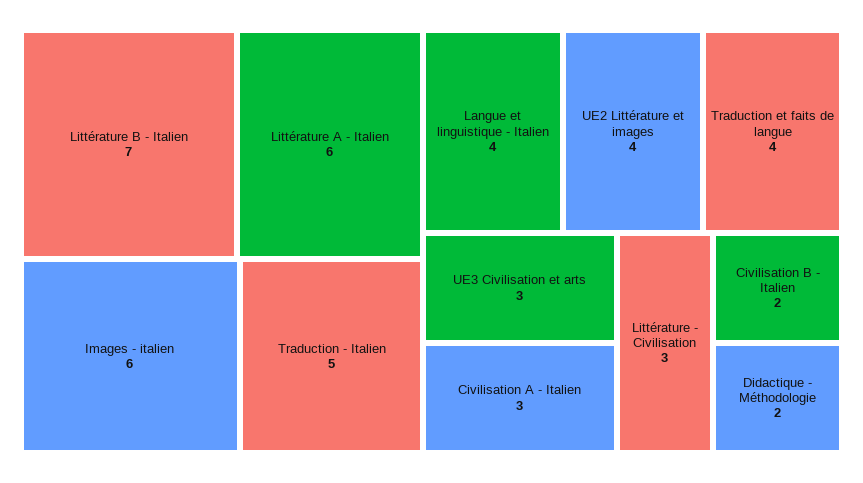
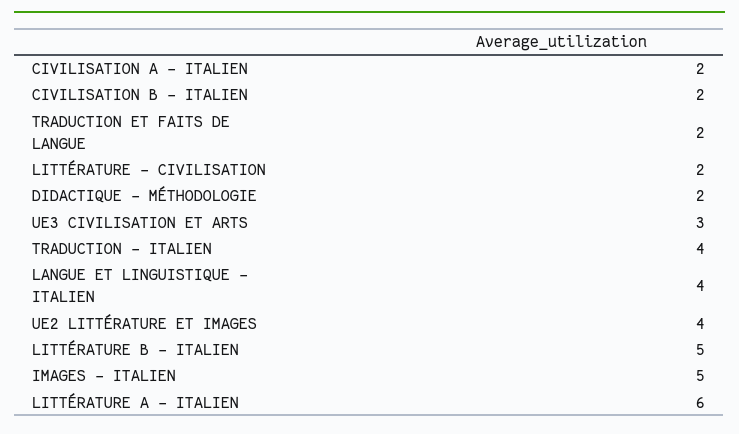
  {
-   "Littérature B - Italien": 7,
+   "Littérature B - Italien": 5,
    "Littérature A - Italien": 6,
-   "Images - italien": 6,
+   "Images - italien": 5,
-   "Traduction - Italien": 5,
+   "Traduction - Italien": 4,
    "Langue et linguistique - Italien": 4,
    "UE2 Littérature et images": 4,
-   "Traduction et faits de langue": 4,
+   "Traduction et faits de langue": 2,
    "UE3 Civilisation et arts": 3,
-   "Civilisation A - Italien": 3,
+   "Civilisation A - Italien": 2,
-   "Littérature - Civilisation": 3,
+   "Littérature - Civilisation": 2,
    "Civilisation B - Italien": 2,
    "Didactique - Méthodologie": 2
  }

